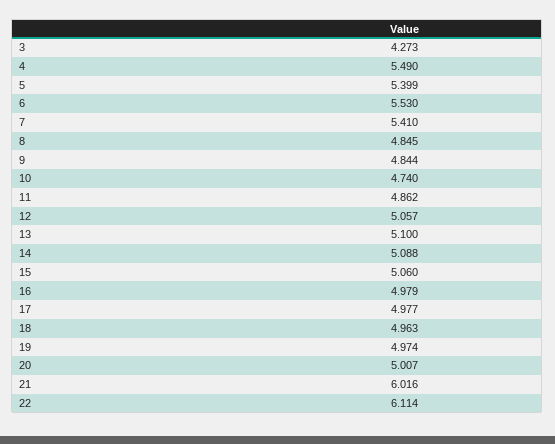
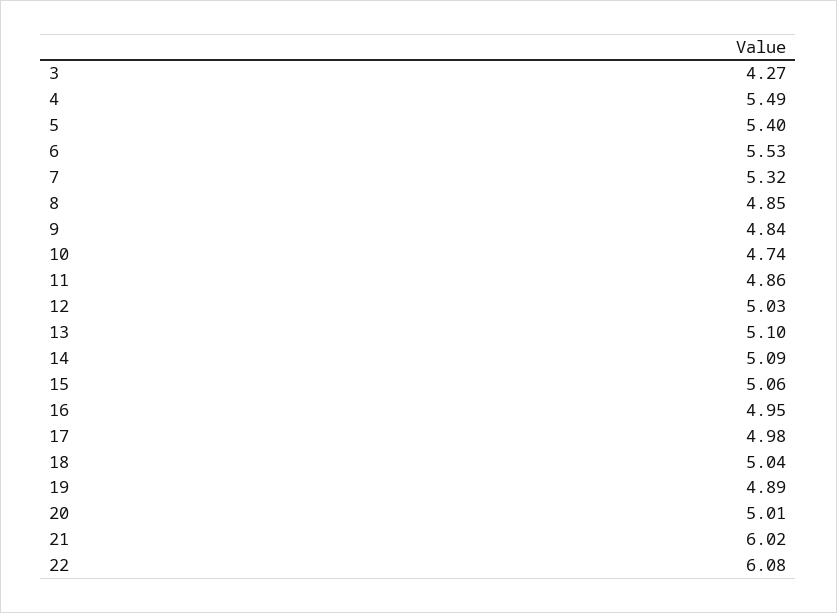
  {
    "3": 4.273,
    "4": 5.49,
    "5": 5.399,
    "6": 5.53,
-   "7": 5.41,
+   "7": 5.32,
    "8": 4.845,
    "9": 4.844,
    "10": 4.74,
    "11": 4.862,
-   "12": 5.057,
+   "12": 5.03,
    "13": 5.1,
    "14": 5.088,
    "15": 5.06,
-   "16": 4.979,
+   "16": 4.95,
    "17": 4.977,
-   "18": 4.963,
+   "18": 5.04,
-   "19": 4.974,
+   "19": 4.89,
    "20": 5.007,
    "21": 6.016,
-   "22": 6.114
+   "22": 6.08
  }

